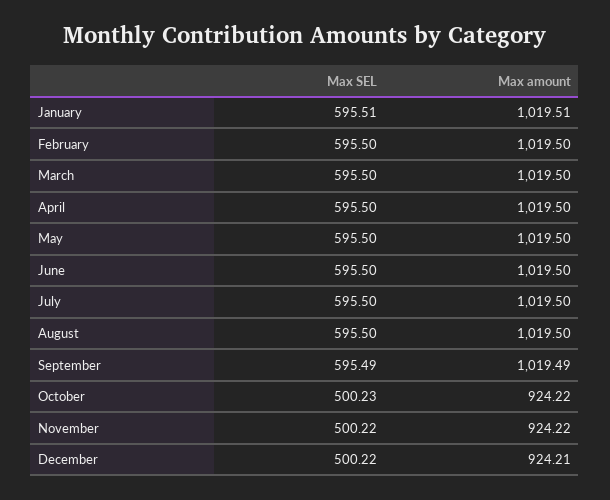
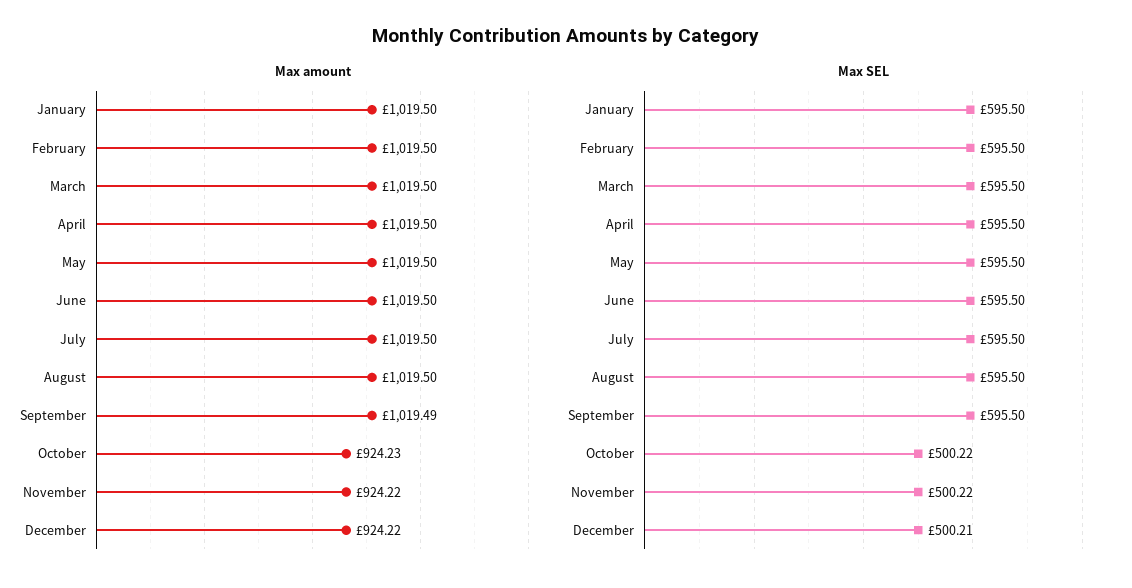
  {
    "Max SEL": {
-     "January": 595.51,
+     "January": 595.5,
      "February": 595.5,
      "March": 595.5,
      "April": 595.5,
      "May": 595.5,
      "June": 595.5,
      "July": 595.5,
      "August": 595.5,
-     "September": 595.49,
+     "September": 595.5,
-     "October": 500.23,
+     "October": 500.22,
      "November": 500.22,
-     "December": 500.22
+     "December": 500.21
    },
    "Max amount": {
-     "January": 1019.51,
+     "January": 1019.5,
      "February": 1019.5,
      "March": 1019.5,
      "April": 1019.5,
      "May": 1019.5,
      "June": 1019.5,
      "July": 1019.5,
      "August": 1019.5,
      "September": 1019.49,
-     "October": 924.22,
+     "October": 924.23,
      "November": 924.22,
-     "December": 924.21
+     "December": 924.22
    }
  }

